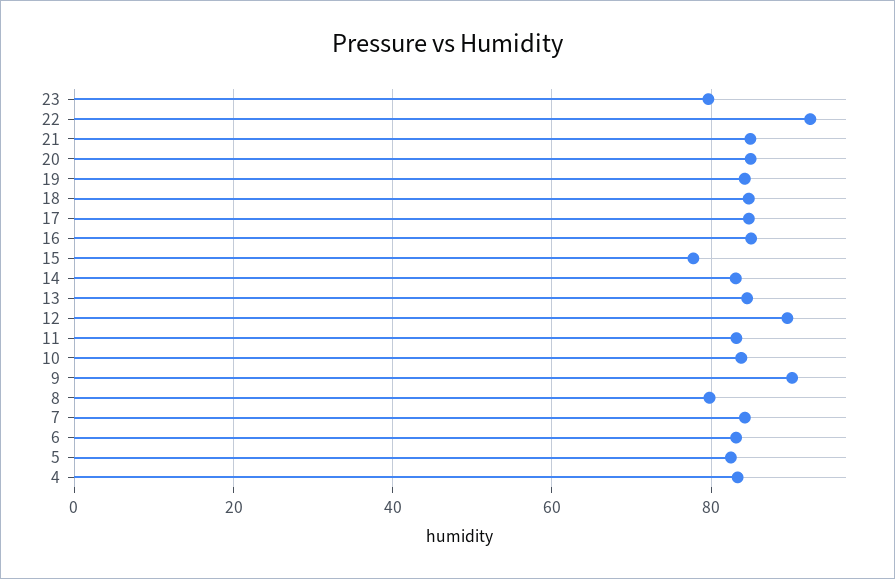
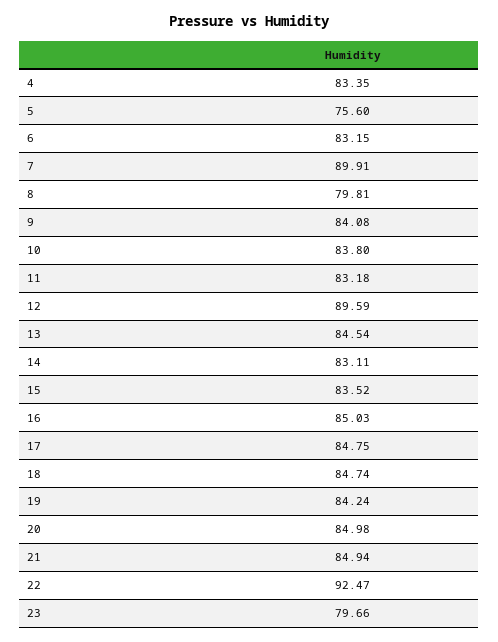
  {
    "23": 79.66,
    "22": 92.47,
    "21": 84.94,
    "20": 84.98,
    "19": 84.24,
    "18": 84.74,
    "17": 84.75,
    "16": 85.03,
-   "15": 78,
+   "15": 83.52,
    "14": 83.11,
    "13": 84.54,
    "12": 89.59,
    "11": 83.18,
    "10": 83.8,
-   "9": 90,
+   "9": 84.08,
    "8": 79.81,
-   "7": 84,
+   "7": 89.91,
    "6": 83.15,
-   "5": 82,
+   "5": 75.6,
    "4": 83.35
  }

